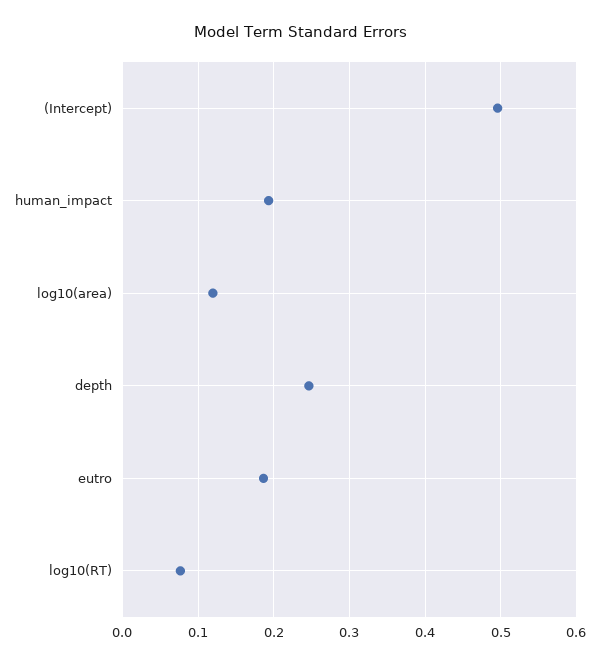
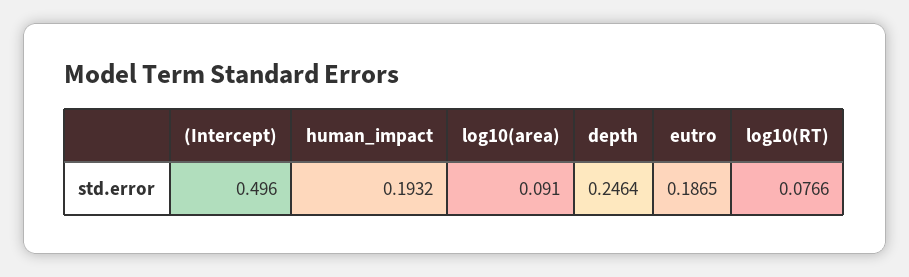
  {
    "(Intercept)": 0.496,
    "human_impact": 0.1932,
-   "log10(area)": 0.12,
+   "log10(area)": 0.091,
    "depth": 0.2464,
    "eutro": 0.1865,
    "log10(RT)": 0.0766
  }

